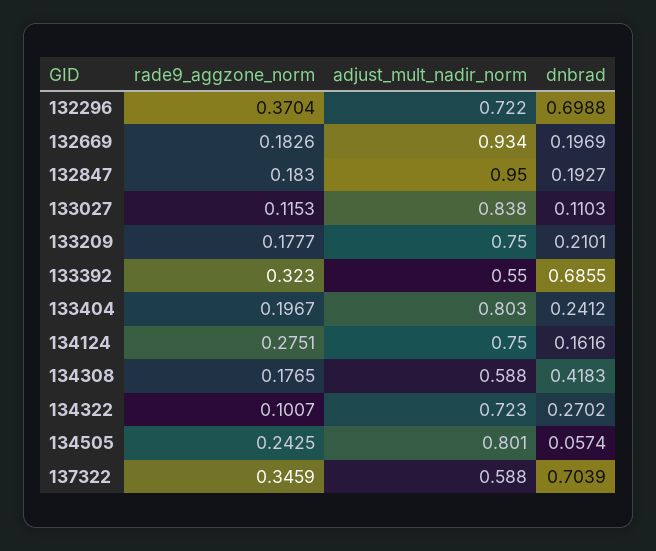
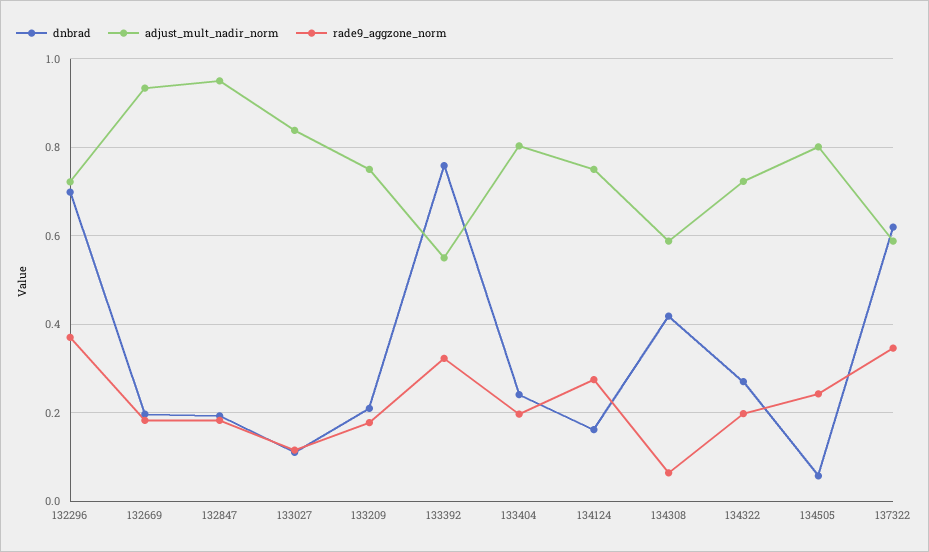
  {
    "rade9_aggzone_norm": {
      "132296": 0.3704,
      "132669": 0.1826,
      "132847": 0.183,
      "133027": 0.1153,
      "133209": 0.1777,
      "133392": 0.323,
      "133404": 0.1967,
      "134124": 0.2751,
-     "134308": 0.1765,
+     "134308": 0.06,
-     "134322": 0.1007,
+     "134322": 0.2,
      "134505": 0.2425,
      "137322": 0.3459
    },
    "adjust_mult_nadir_norm": {
      "132296": 0.722,
      "132669": 0.934,
      "132847": 0.95,
      "133027": 0.838,
      "133209": 0.75,
      "133392": 0.55,
      "133404": 0.803,
      "134124": 0.75,
      "134308": 0.588,
      "134322": 0.723,
      "134505": 0.801,
      "137322": 0.588
    },
    "dnbrad": {
      "132296": 0.6988,
      "132669": 0.1969,
      "132847": 0.1927,
      "133027": 0.1103,
      "133209": 0.2101,
-     "133392": 0.6855,
+     "133392": 0.76,
      "133404": 0.2412,
      "134124": 0.1616,
      "134308": 0.4183,
      "134322": 0.2702,
      "134505": 0.0574,
-     "137322": 0.7039
+     "137322": 0.62
    }
  }

